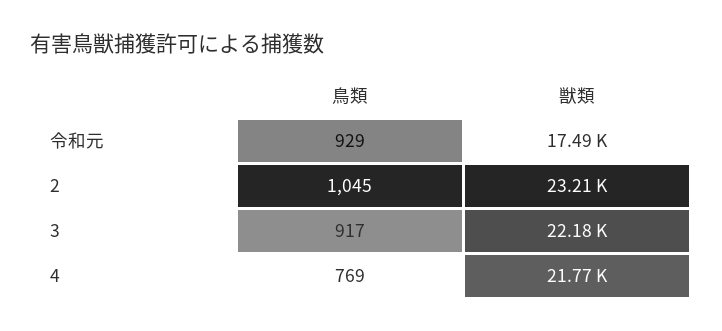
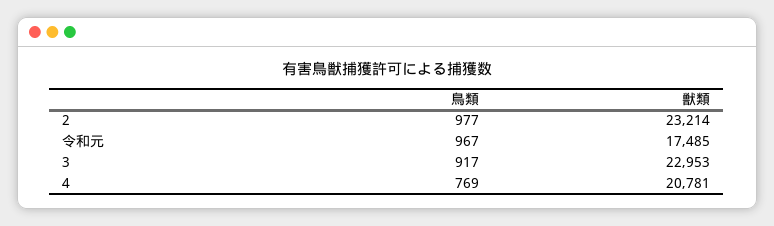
  {
    "鳥類": {
-     "令和元": 929,
+     "令和元": 967,
-     "2": 1045,
+     "2": 977,
      "3": 917,
      "4": 769
    },
    "獣類": {
      "令和元": 17485,
      "2": 23214,
-     "3": 22180,
+     "3": 22953,
-     "4": 21770
+     "4": 20781
    }
  }

